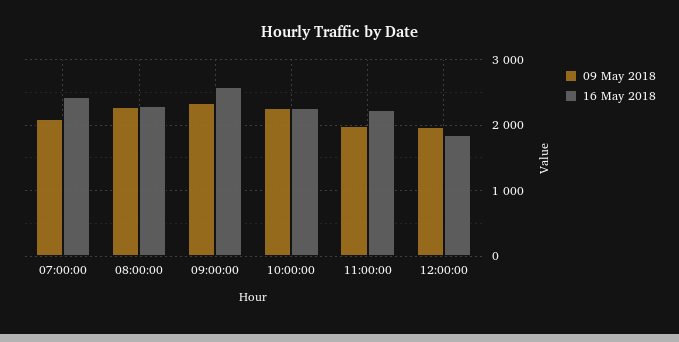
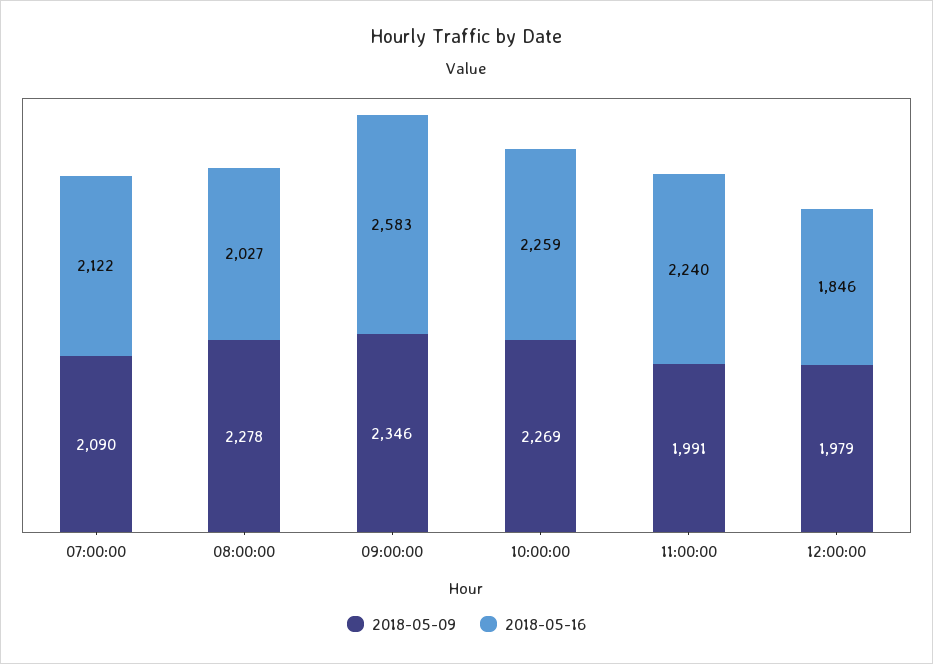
  {
    "09 May 2018": {
      "07:00:00": 2090,
      "08:00:00": 2278,
      "09:00:00": 2346,
      "10:00:00": 2269,
      "11:00:00": 1991,
      "12:00:00": 1979
    },
    "16 May 2018": {
-     "07:00:00": 2400,
+     "07:00:00": 2122,
-     "08:00:00": 2300,
+     "08:00:00": 2027,
      "09:00:00": 2583,
      "10:00:00": 2259,
      "11:00:00": 2240,
      "12:00:00": 1846
    }
  }

